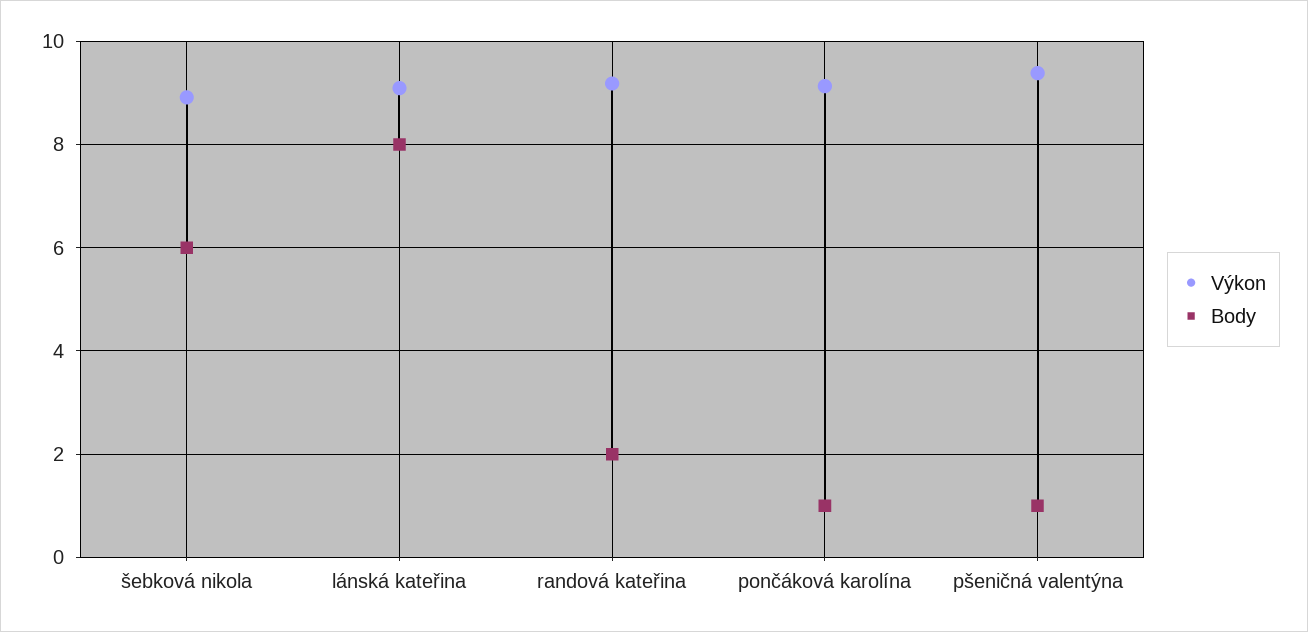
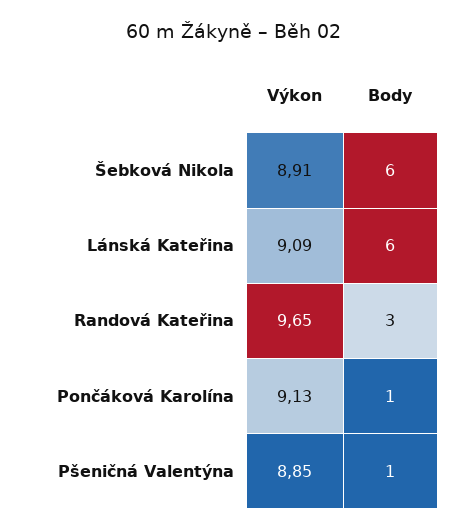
  {
    "Výkon": {
      "šebková nikola": 8.91,
      "lánská kateřina": 9.09,
-     "randová kateřina": 9.2,
+     "randová kateřina": 9.65,
      "pončáková karolína": 9.13,
-     "pšeničná valentýna": 9.4
+     "pšeničná valentýna": 8.85
    },
    "Body": {
      "šebková nikola": 6,
-     "lánská kateřina": 8,
+     "lánská kateřina": 6,
-     "randová kateřina": 2,
+     "randová kateřina": 3,
      "pončáková karolína": 1,
      "pšeničná valentýna": 1
    }
  }

